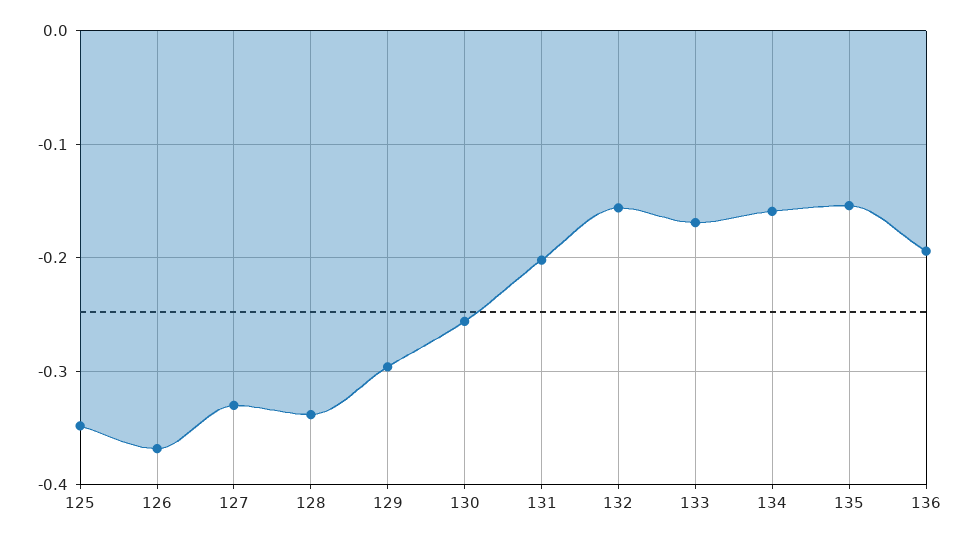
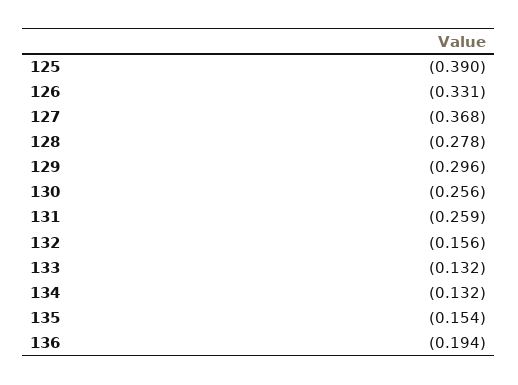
  {
-   "125": -0.35,
+   "125": -0.39,
-   "126": -0.37,
+   "126": -0.331,
-   "127": -0.33,
+   "127": -0.368,
-   "128": -0.34,
+   "128": -0.278,
    "129": -0.296,
    "130": -0.256,
-   "131": -0.2,
+   "131": -0.259,
    "132": -0.156,
-   "133": -0.17,
+   "133": -0.132,
-   "134": -0.16,
+   "134": -0.132,
    "135": -0.154,
    "136": -0.194
  }

